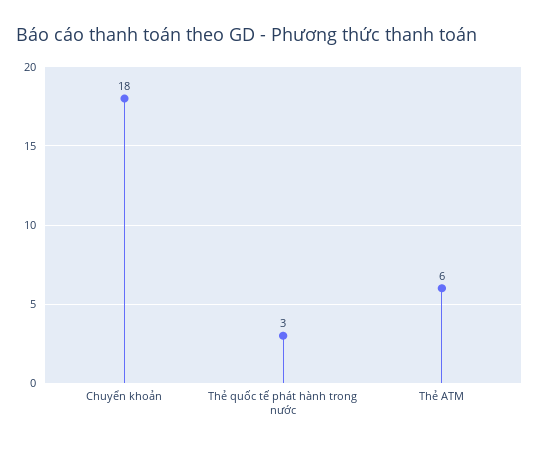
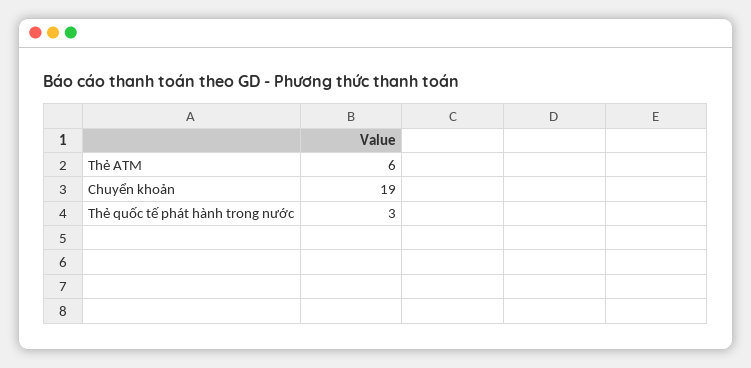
  {
-   "Chuyển khoản": 18,
+   "Chuyển khoản": 19,
    "Thẻ quốc tế phát hành trong nước": 3,
    "Thẻ ATM": 6
  }

